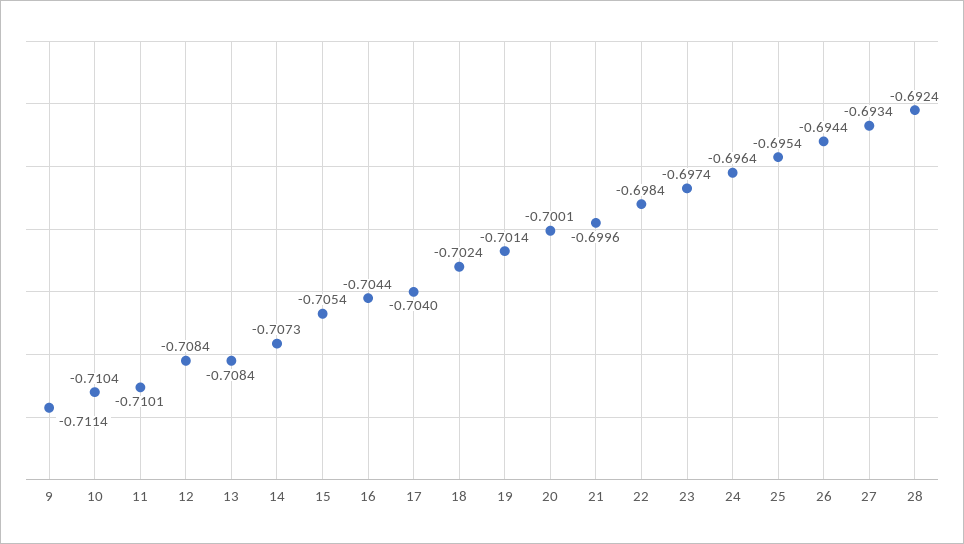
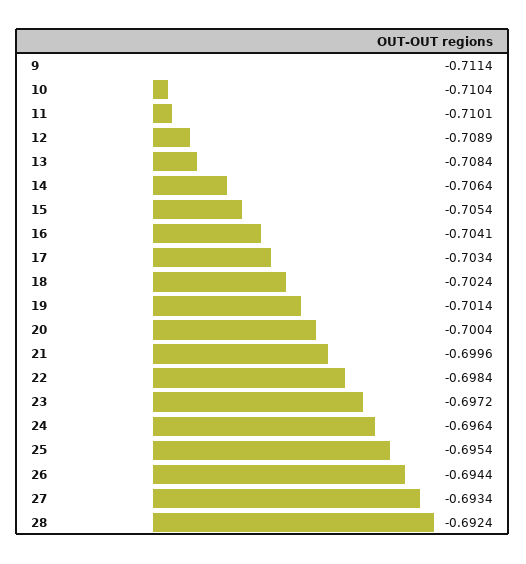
  {
    "9": -0.7114,
    "10": -0.7104,
    "11": -0.7101,
-   "12": -0.7084,
+   "12": -0.7089,
    "13": -0.7084,
-   "14": -0.7073,
+   "14": -0.7064,
    "15": -0.7054,
-   "16": -0.7044,
+   "16": -0.7041,
-   "17": -0.704,
+   "17": -0.7034,
    "18": -0.7024,
    "19": -0.7014,
-   "20": -0.7001,
+   "20": -0.7004,
    "21": -0.6996,
    "22": -0.6984,
-   "23": -0.6974,
+   "23": -0.6972,
    "24": -0.6964,
    "25": -0.6954,
    "26": -0.6944,
    "27": -0.6934,
    "28": -0.6924
  }

